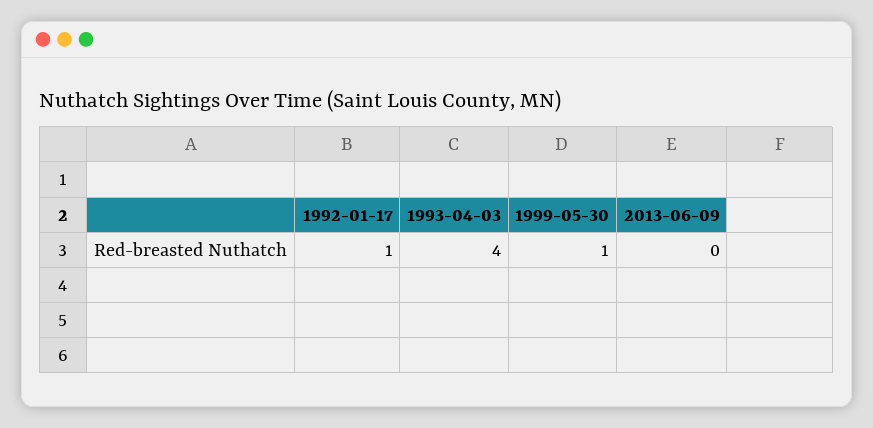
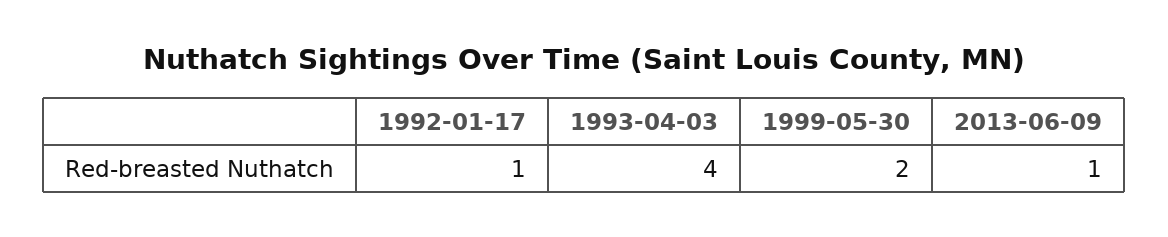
  {
    "1992-01-17": 1,
    "1993-04-03": 4,
-   "1999-05-30": 1,
+   "1999-05-30": 2,
-   "2013-06-09": 0
+   "2013-06-09": 1
  }

